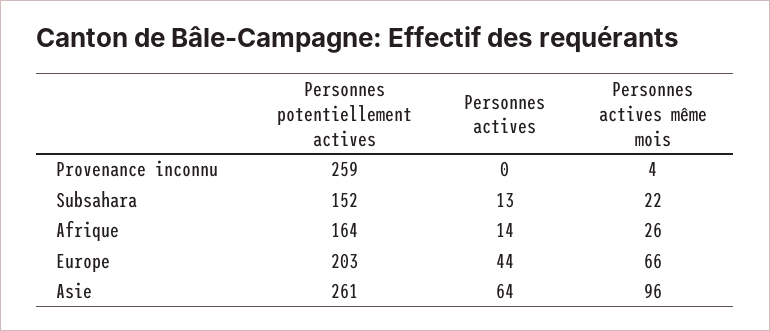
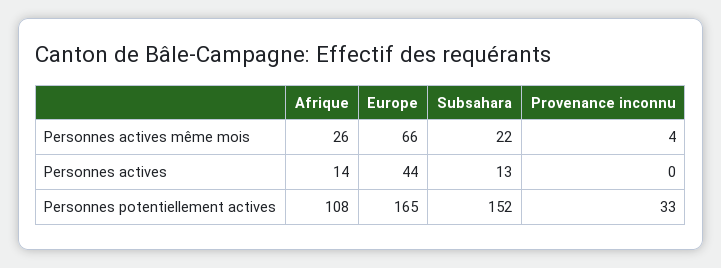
  {
    "Personnes potentiellement actives": {
-     "Provenance inconnu": 259,
+     "Provenance inconnu": 33,
      "Subsahara": 152,
-     "Afrique": 164,
+     "Afrique": 108,
-     "Europe": 203,
+     "Europe": 165
-     "Asie": 261
    },
    "Personnes actives": {
      "Provenance inconnu": 0,
      "Subsahara": 13,
      "Afrique": 14,
-     "Europe": 44,
+     "Europe": 44
-     "Asie": 64
    },
    "Personnes actives même mois": {
      "Provenance inconnu": 4,
      "Subsahara": 22,
      "Afrique": 26,
-     "Europe": 66,
+     "Europe": 66
-     "Asie": 96
    }
  }

